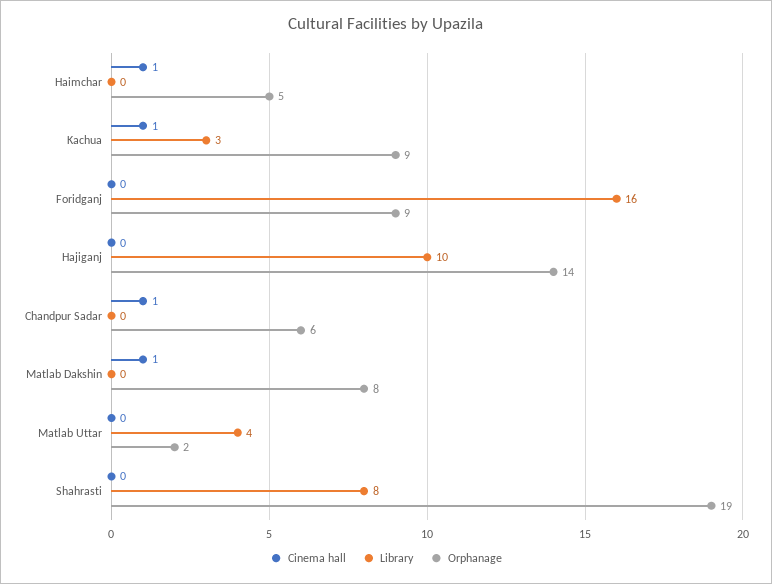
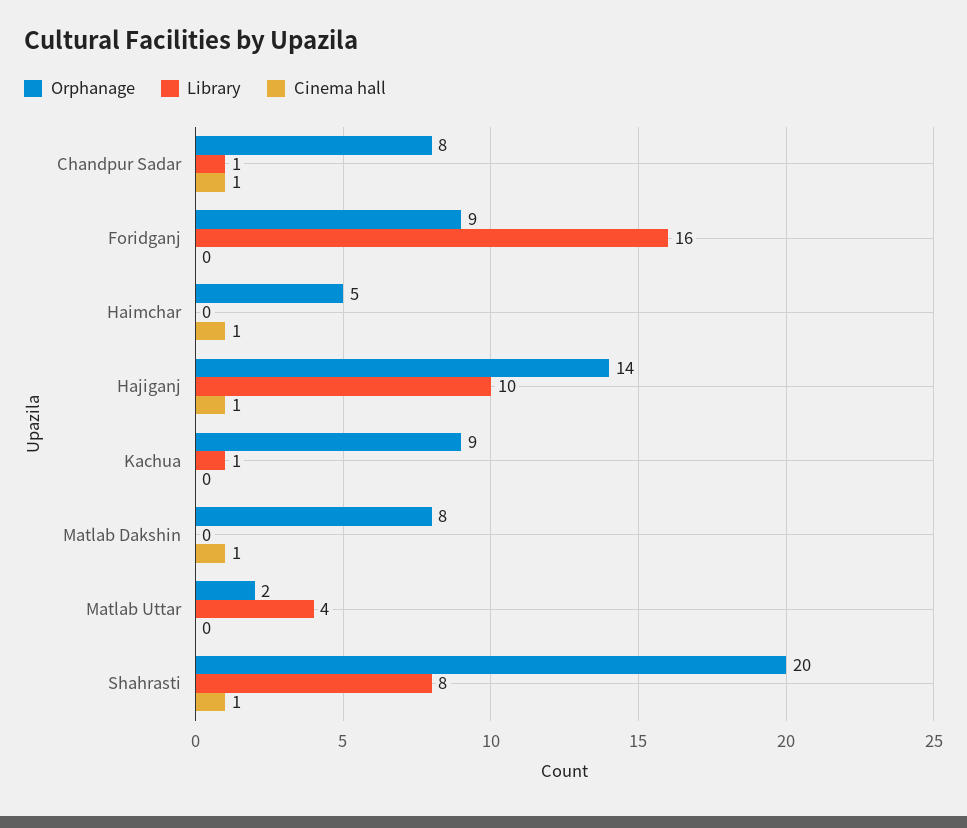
  {
    "Cinema hall": {
      "Haimchar": 1,
-     "Kachua": 1,
+     "Kachua": 0,
      "Foridganj": 0,
-     "Hajiganj": 0,
+     "Hajiganj": 1,
      "Chandpur Sadar": 1,
      "Matlab Dakshin": 1,
      "Matlab Uttar": 0,
-     "Shahrasti": 0
+     "Shahrasti": 1
    },
    "Library": {
      "Haimchar": 0,
-     "Kachua": 3,
+     "Kachua": 1,
      "Foridganj": 16,
      "Hajiganj": 10,
-     "Chandpur Sadar": 0,
+     "Chandpur Sadar": 1,
      "Matlab Dakshin": 0,
      "Matlab Uttar": 4,
      "Shahrasti": 8
    },
    "Orphanage": {
      "Haimchar": 5,
      "Kachua": 9,
      "Foridganj": 9,
      "Hajiganj": 14,
-     "Chandpur Sadar": 6,
+     "Chandpur Sadar": 8,
      "Matlab Dakshin": 8,
      "Matlab Uttar": 2,
-     "Shahrasti": 19
+     "Shahrasti": 20
    }
  }

